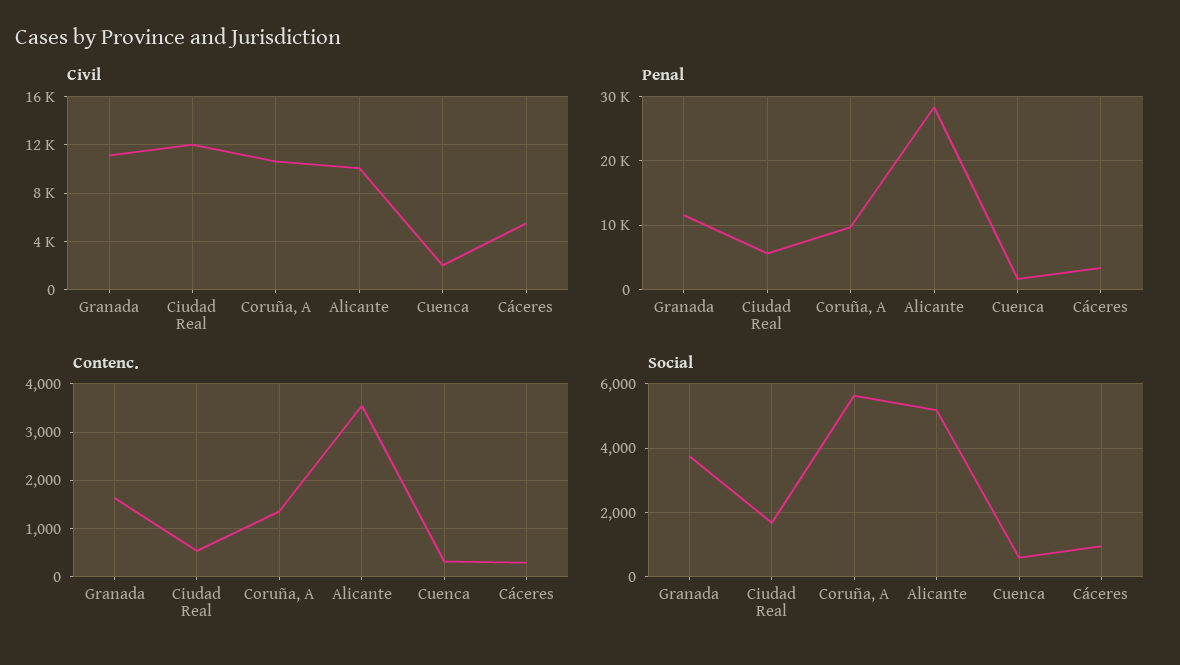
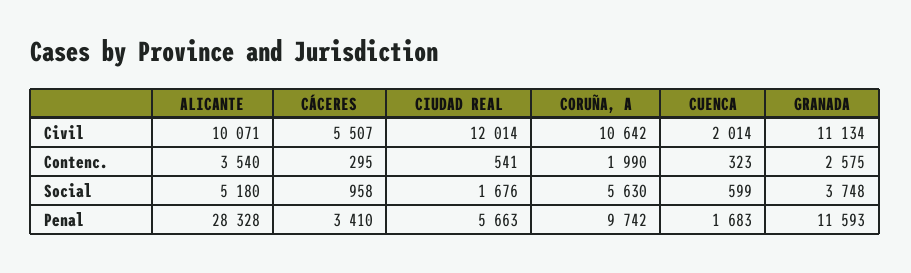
  {
    "Civil": {
      "Granada": 11134,
      "Ciudad Real": 12014,
      "Coruña, A": 10642,
      "Alicante": 10071,
      "Cuenca": 2014,
      "Cáceres": 5507
    },
    "Penal": {
      "Granada": 11593,
      "Ciudad Real": 5663,
      "Coruña, A": 9742,
      "Alicante": 28328,
      "Cuenca": 1683,
      "Cáceres": 3410
    },
    "Contenc.": {
-     "Granada": 1600,
+     "Granada": 2575,
      "Ciudad Real": 541,
-     "Coruña, A": 1400,
+     "Coruña, A": 1990,
      "Alicante": 3540,
      "Cuenca": 323,
      "Cáceres": 295
    },
    "Social": {
      "Granada": 3748,
      "Ciudad Real": 1676,
      "Coruña, A": 5630,
      "Alicante": 5180,
      "Cuenca": 599,
      "Cáceres": 958
    }
  }

